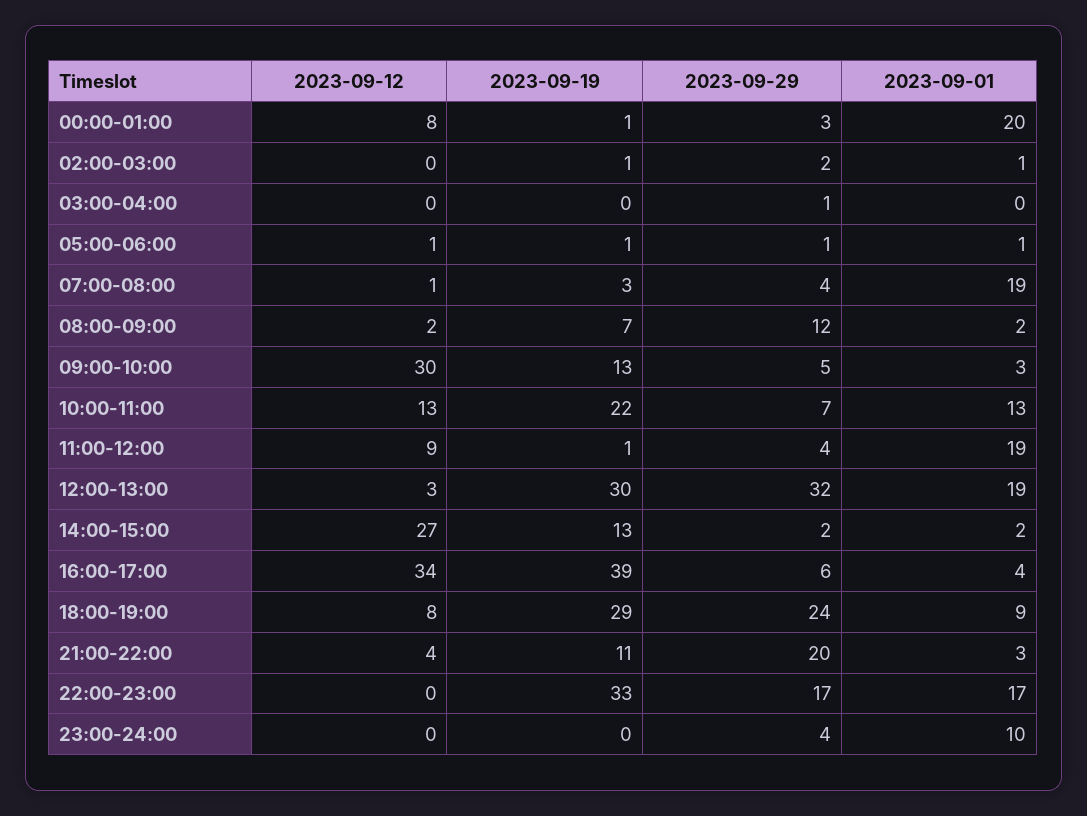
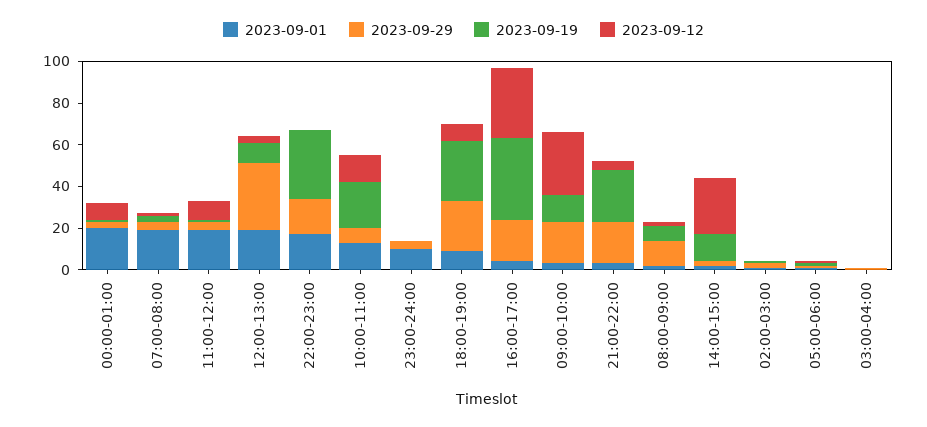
  {
    "2023-09-12": {
      "00:00-01:00": 8,
      "02:00-03:00": 0,
      "03:00-04:00": 0,
      "05:00-06:00": 1,
      "07:00-08:00": 1,
      "08:00-09:00": 2,
      "09:00-10:00": 30,
      "10:00-11:00": 13,
      "11:00-12:00": 9,
      "12:00-13:00": 3,
      "14:00-15:00": 27,
      "16:00-17:00": 34,
      "18:00-19:00": 8,
      "21:00-22:00": 4,
      "22:00-23:00": 0,
      "23:00-24:00": 0
    },
    "2023-09-19": {
      "00:00-01:00": 1,
      "02:00-03:00": 1,
      "03:00-04:00": 0,
      "05:00-06:00": 1,
      "07:00-08:00": 3,
      "08:00-09:00": 7,
      "09:00-10:00": 13,
      "10:00-11:00": 22,
      "11:00-12:00": 1,
-     "12:00-13:00": 30,
+     "12:00-13:00": 10,
      "14:00-15:00": 13,
      "16:00-17:00": 39,
      "18:00-19:00": 29,
-     "21:00-22:00": 11,
+     "21:00-22:00": 25,
      "22:00-23:00": 33,
      "23:00-24:00": 0
    },
    "2023-09-29": {
      "00:00-01:00": 3,
      "02:00-03:00": 2,
      "03:00-04:00": 1,
      "05:00-06:00": 1,
      "07:00-08:00": 4,
      "08:00-09:00": 12,
-     "09:00-10:00": 5,
+     "09:00-10:00": 20,
      "10:00-11:00": 7,
      "11:00-12:00": 4,
      "12:00-13:00": 32,
      "14:00-15:00": 2,
-     "16:00-17:00": 6,
+     "16:00-17:00": 20,
      "18:00-19:00": 24,
      "21:00-22:00": 20,
      "22:00-23:00": 17,
      "23:00-24:00": 4
    },
    "2023-09-01": {
      "00:00-01:00": 20,
      "02:00-03:00": 1,
      "03:00-04:00": 0,
      "05:00-06:00": 1,
      "07:00-08:00": 19,
      "08:00-09:00": 2,
      "09:00-10:00": 3,
      "10:00-11:00": 13,
      "11:00-12:00": 19,
      "12:00-13:00": 19,
      "14:00-15:00": 2,
      "16:00-17:00": 4,
      "18:00-19:00": 9,
      "21:00-22:00": 3,
      "22:00-23:00": 17,
      "23:00-24:00": 10
    }
  }

